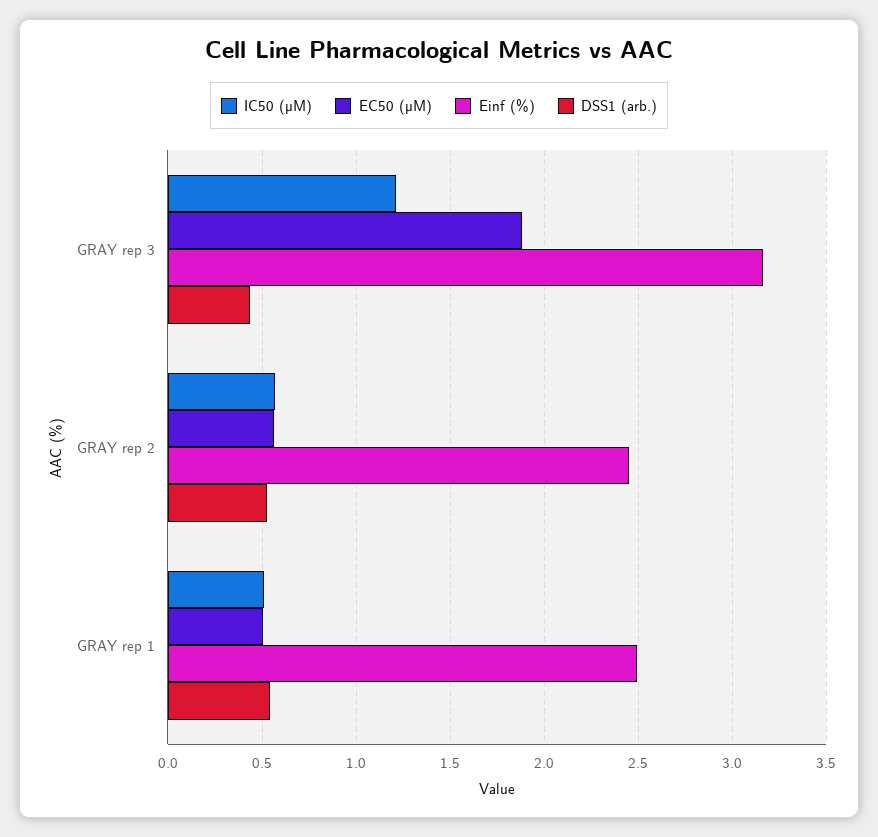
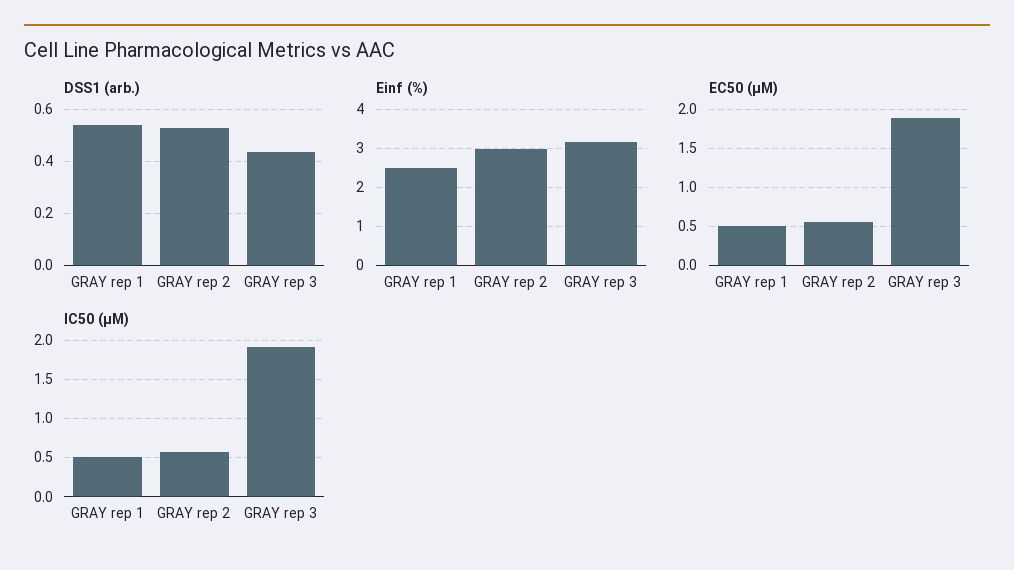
  {
    "IC50 (µM)": {
-     "GRAY rep 3": 1.2,
+     "GRAY rep 3": 1.9,
      "GRAY rep 2": 0.55,
      "GRAY rep 1": 0.5
    },
    "EC50 (µM)": {
      "GRAY rep 3": 1.9,
      "GRAY rep 2": 0.55,
      "GRAY rep 1": 0.5
    },
    "Einf (%)": {
      "GRAY rep 3": 3.15,
-     "GRAY rep 2": 2.45,
+     "GRAY rep 2": 3,
      "GRAY rep 1": 2.5
    },
    "DSS1 (arb.)": {
      "GRAY rep 3": 0.425,
      "GRAY rep 2": 0.525,
      "GRAY rep 1": 0.55
    }
  }

